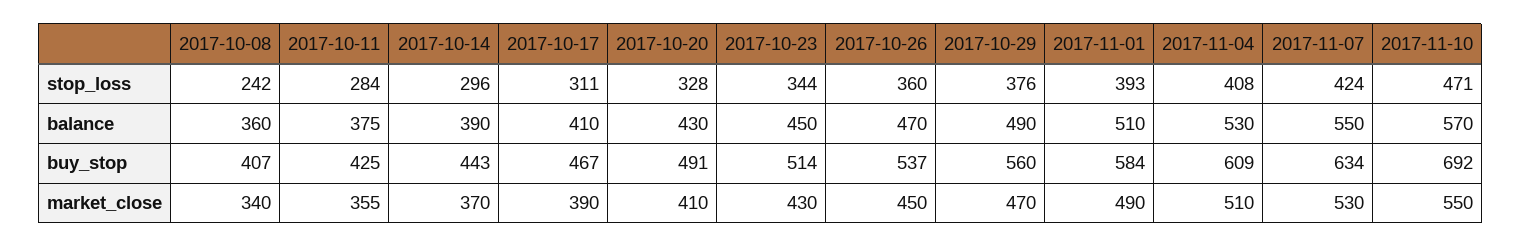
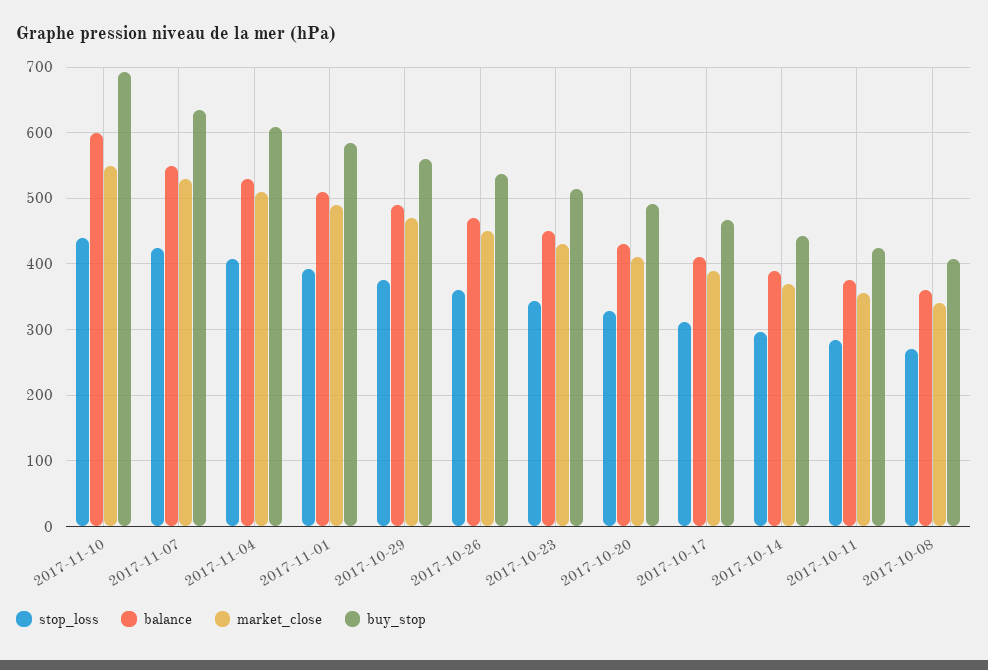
  {
    "stop_loss": {
-     "2017-10-08": 242,
+     "2017-10-08": 270,
      "2017-10-11": 284,
      "2017-10-14": 296,
      "2017-10-17": 311,
      "2017-10-20": 328,
      "2017-10-23": 344,
      "2017-10-26": 360,
      "2017-10-29": 376,
      "2017-11-01": 393,
      "2017-11-04": 408,
      "2017-11-07": 424,
-     "2017-11-10": 471
+     "2017-11-10": 440
    },
    "balance": {
      "2017-10-08": 360,
      "2017-10-11": 375,
      "2017-10-14": 390,
      "2017-10-17": 410,
      "2017-10-20": 430,
      "2017-10-23": 450,
      "2017-10-26": 470,
      "2017-10-29": 490,
      "2017-11-01": 510,
      "2017-11-04": 530,
      "2017-11-07": 550,
-     "2017-11-10": 570
+     "2017-11-10": 600
    },
    "buy_stop": {
      "2017-10-08": 407,
      "2017-10-11": 425,
      "2017-10-14": 443,
      "2017-10-17": 467,
      "2017-10-20": 491,
      "2017-10-23": 514,
      "2017-10-26": 537,
      "2017-10-29": 560,
      "2017-11-01": 584,
      "2017-11-04": 609,
      "2017-11-07": 634,
      "2017-11-10": 692
    },
    "market_close": {
      "2017-10-08": 340,
      "2017-10-11": 355,
      "2017-10-14": 370,
      "2017-10-17": 390,
      "2017-10-20": 410,
      "2017-10-23": 430,
      "2017-10-26": 450,
      "2017-10-29": 470,
      "2017-11-01": 490,
      "2017-11-04": 510,
      "2017-11-07": 530,
      "2017-11-10": 550
    }
  }

